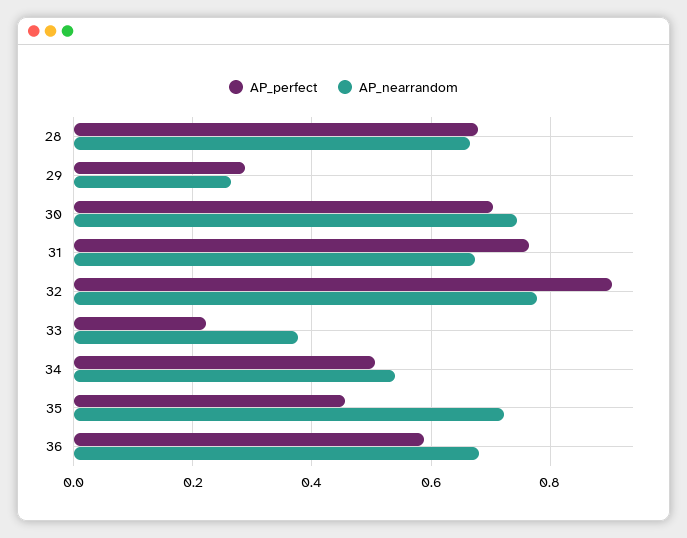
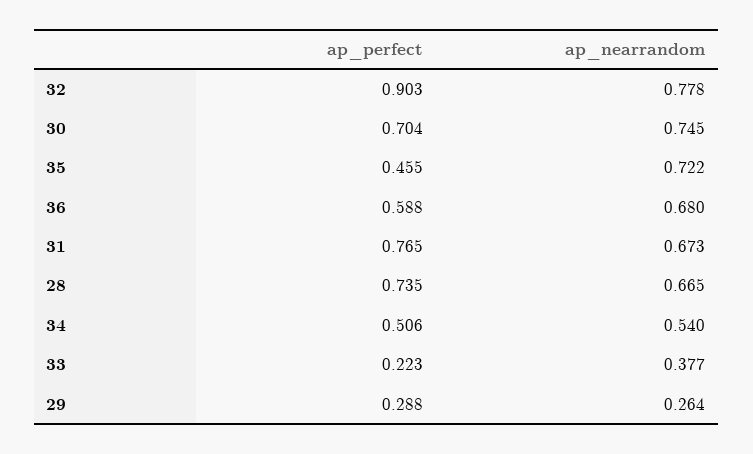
  {
    "AP_perfect": {
-     "28": 0.68,
+     "28": 0.735,
      "29": 0.288,
      "30": 0.704,
      "31": 0.765,
      "32": 0.903,
      "33": 0.223,
      "34": 0.506,
      "35": 0.455,
      "36": 0.588
    },
    "AP_nearrandom": {
      "28": 0.665,
      "29": 0.264,
      "30": 0.745,
      "31": 0.673,
      "32": 0.778,
      "33": 0.377,
      "34": 0.54,
      "35": 0.722,
      "36": 0.68
    }
  }

